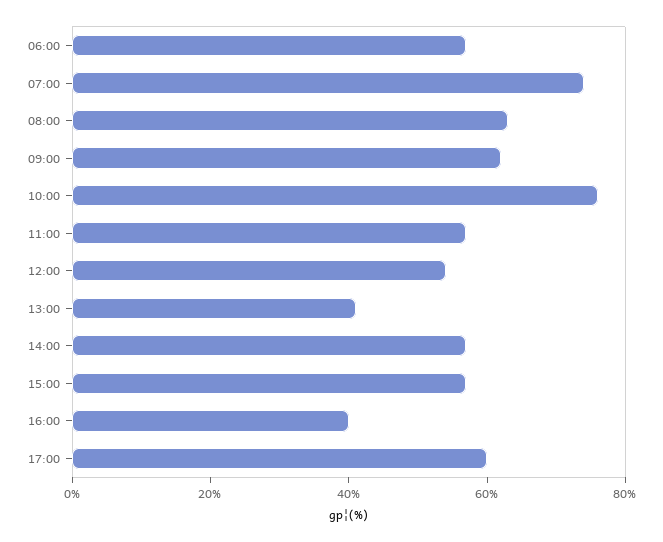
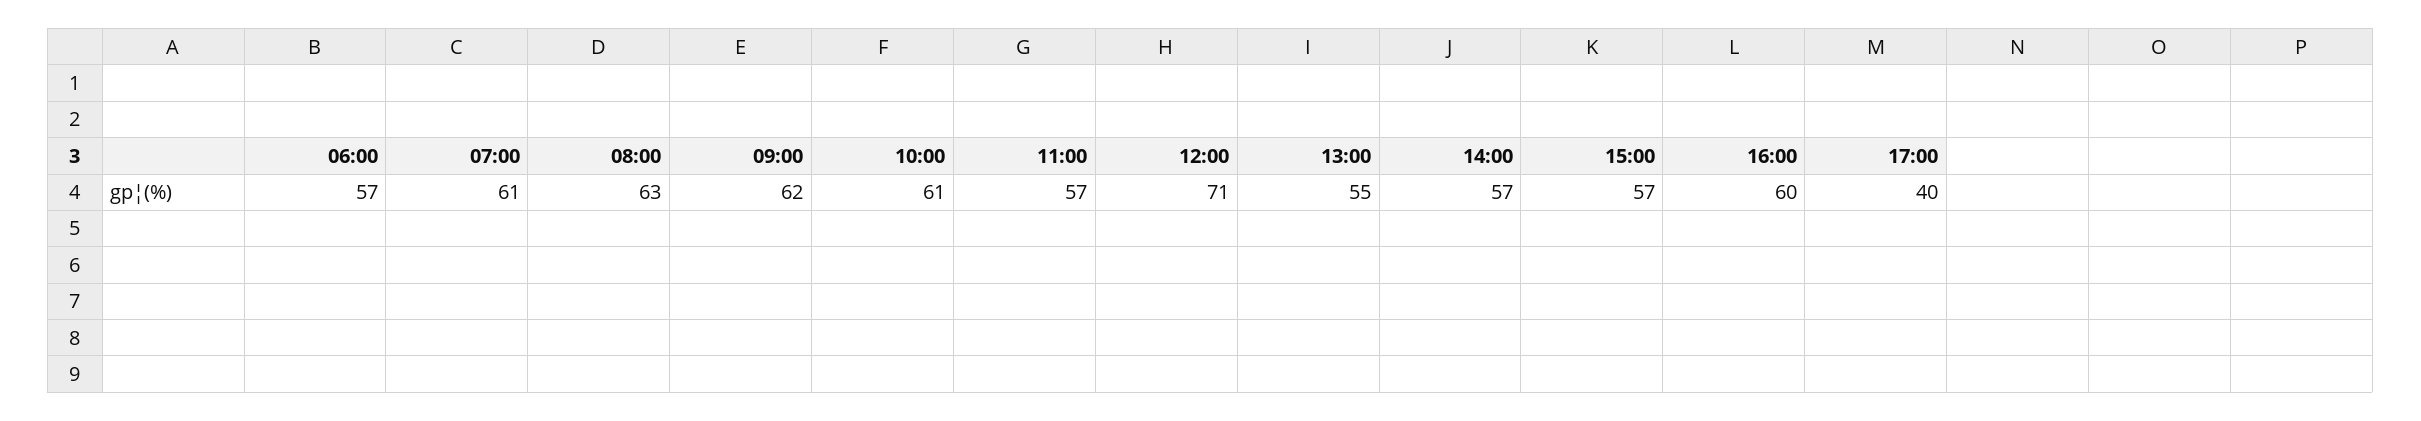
  {
    "06:00": 57,
-   "07:00": 75,
+   "07:00": 61,
    "08:00": 63,
    "09:00": 62,
-   "10:00": 75,
+   "10:00": 61,
    "11:00": 57,
-   "12:00": 55,
+   "12:00": 71,
-   "13:00": 40,
+   "13:00": 55,
    "14:00": 57,
    "15:00": 57,
-   "16:00": 40,
+   "16:00": 60,
-   "17:00": 60
+   "17:00": 40
  }

